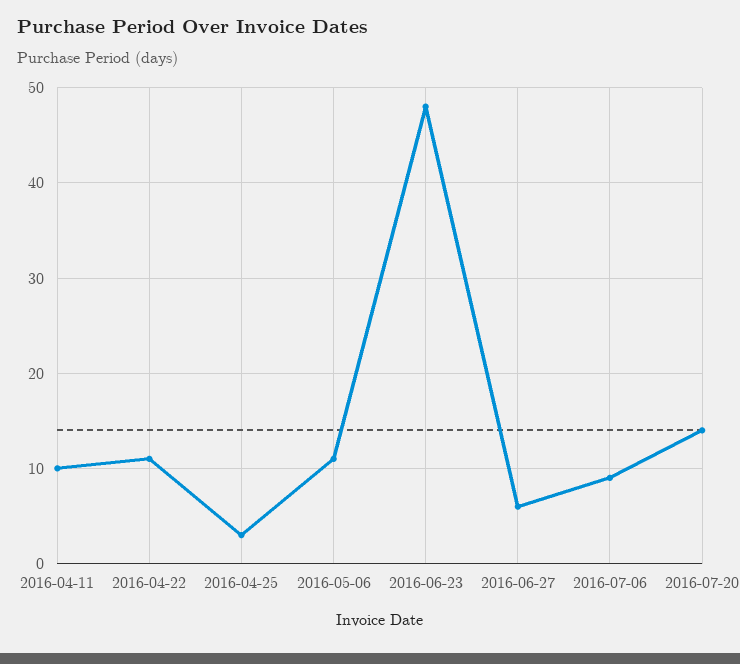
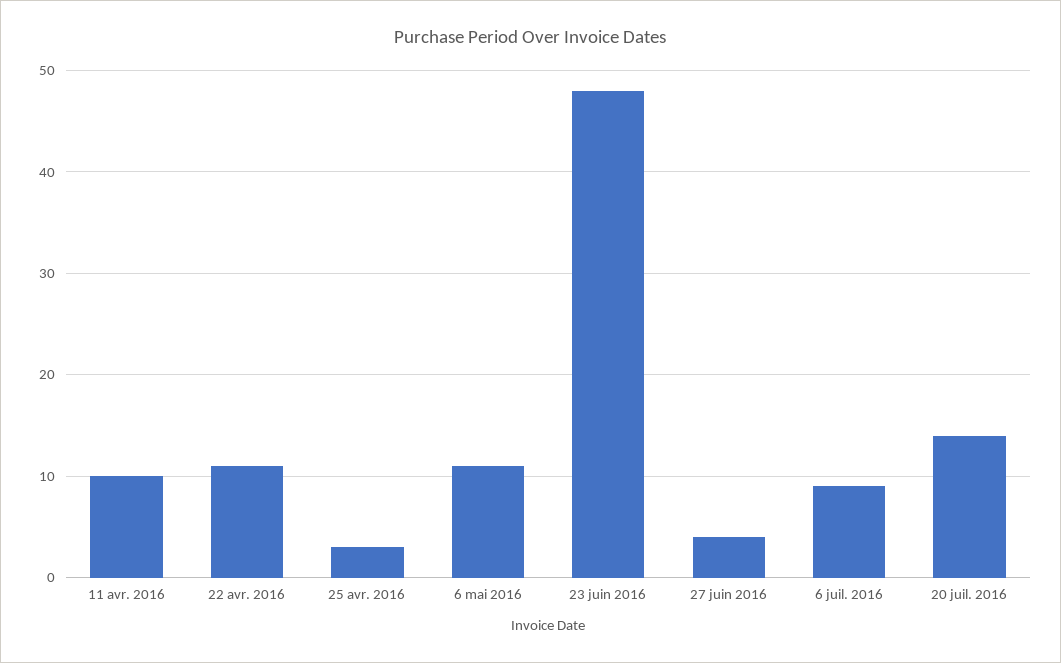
  {
    "2016-04-11": 10,
    "2016-04-22": 11,
    "2016-04-25": 3,
    "2016-05-06": 11,
    "2016-06-23": 48,
-   "2016-06-27": 6,
+   "2016-06-27": 4,
    "2016-07-06": 9,
    "2016-07-20": 14
  }

